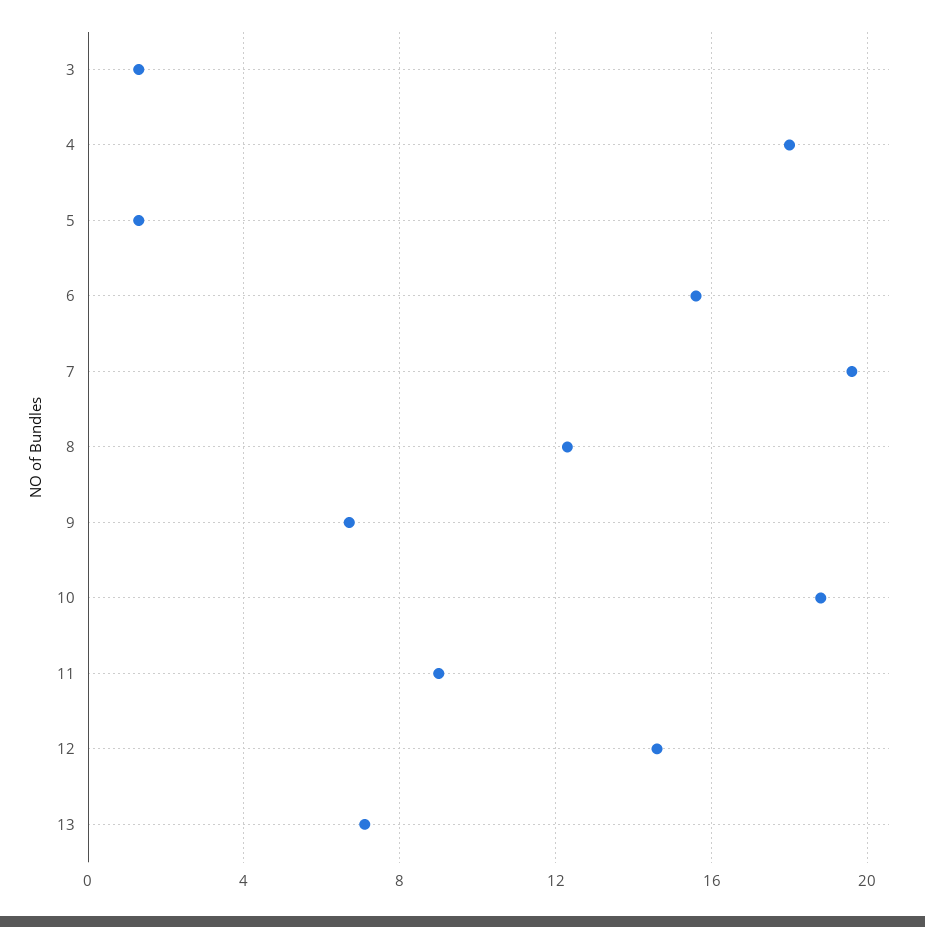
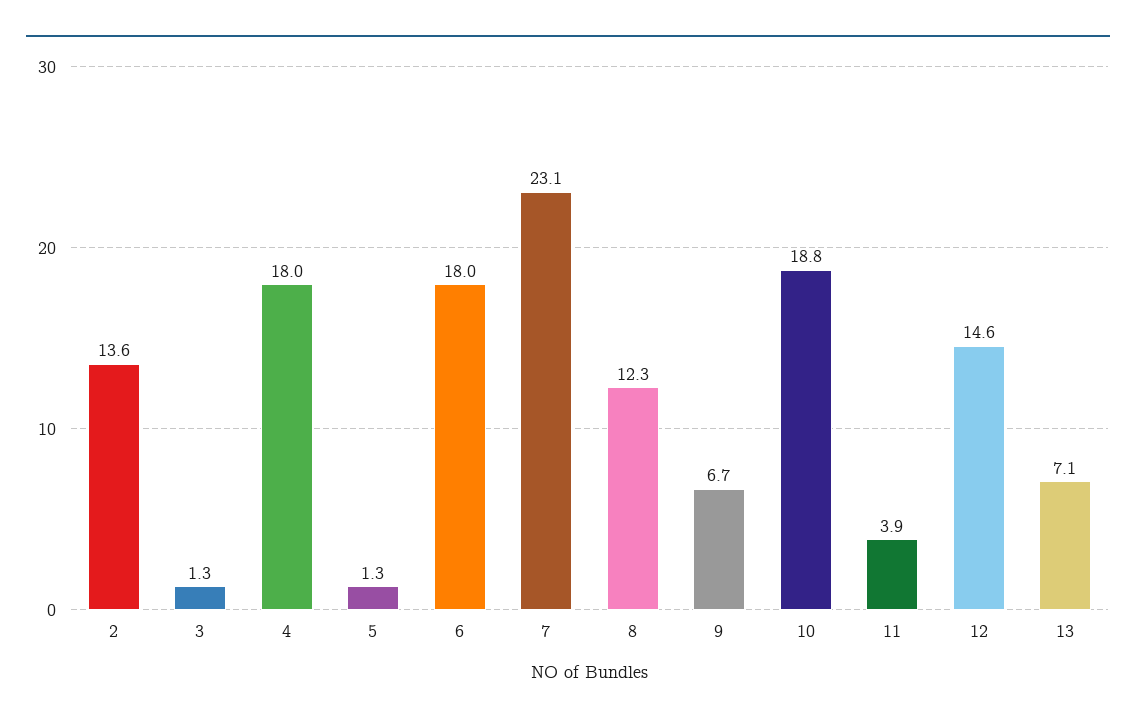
  {
    "3": 1.3,
    "4": 18,
    "5": 1.3,
-   "6": 15.5,
+   "6": 18,
-   "7": 19.5,
+   "7": 23.1,
    "8": 12.3,
    "9": 6.7,
    "10": 18.8,
-   "11": 9,
+   "11": 3.9,
    "12": 14.6,
-   "13": 7.1
+   "13": 7.1,
+   "2": 13.6
  }

